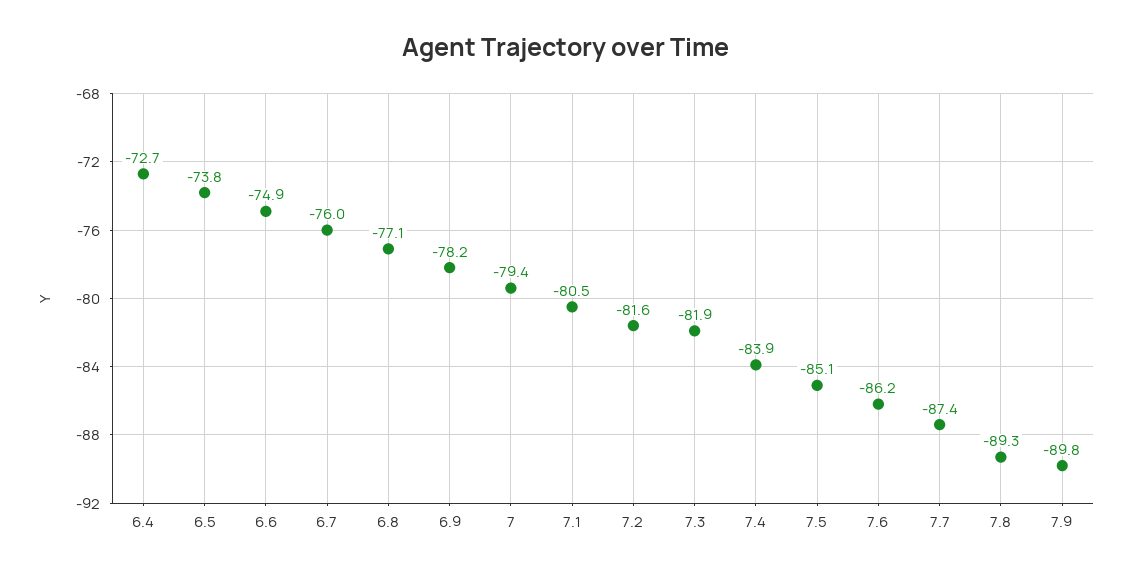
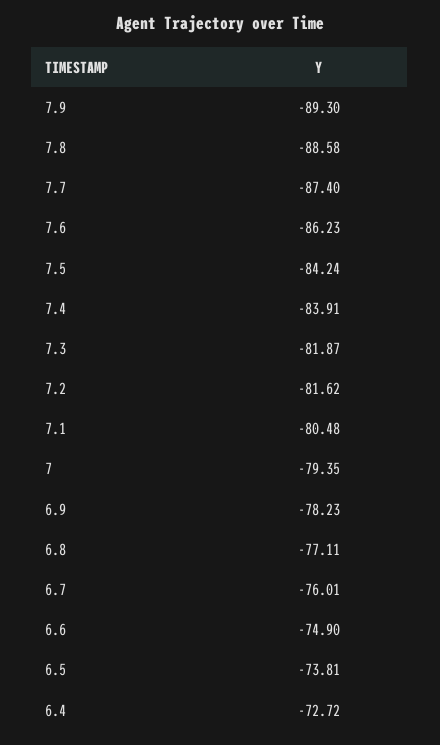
  {
    "6.4": -72.72,
    "6.5": -73.81,
    "6.6": -74.9,
    "6.7": -76.01,
    "6.8": -77.11,
    "6.9": -78.23,
    "7": -79.35,
    "7.1": -80.48,
    "7.2": -81.62,
    "7.3": -81.87,
    "7.4": -83.91,
-   "7.5": -85.1,
+   "7.5": -84.24,
    "7.6": -86.23,
    "7.7": -87.4,
-   "7.8": -89.3,
+   "7.8": -88.58,
-   "7.9": -89.8
+   "7.9": -89.3
  }

